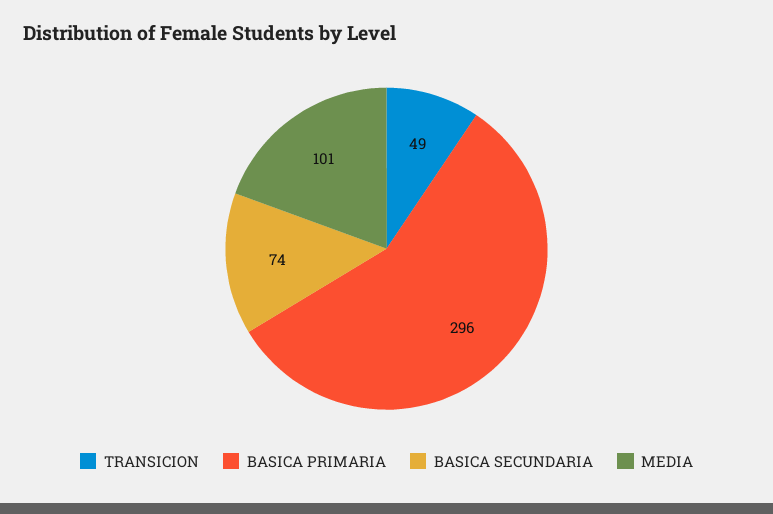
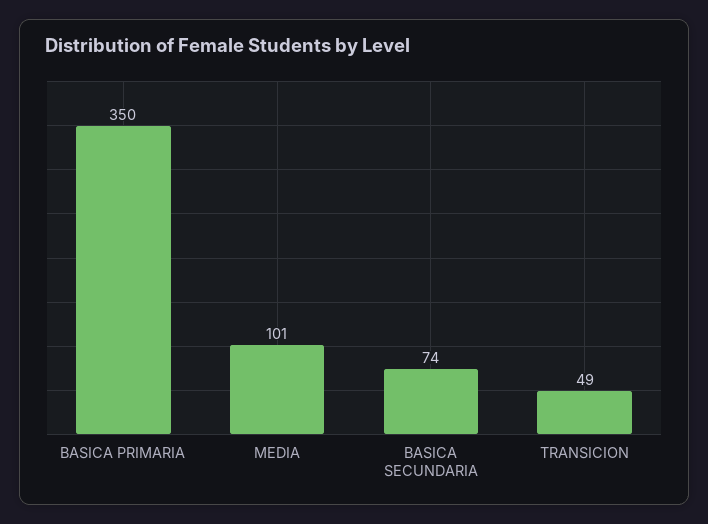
  {
    "TRANSICION": 49,
-   "BASICA PRIMARIA": 296,
+   "BASICA PRIMARIA": 350,
    "BASICA SECUNDARIA": 74,
    "MEDIA": 101
  }

